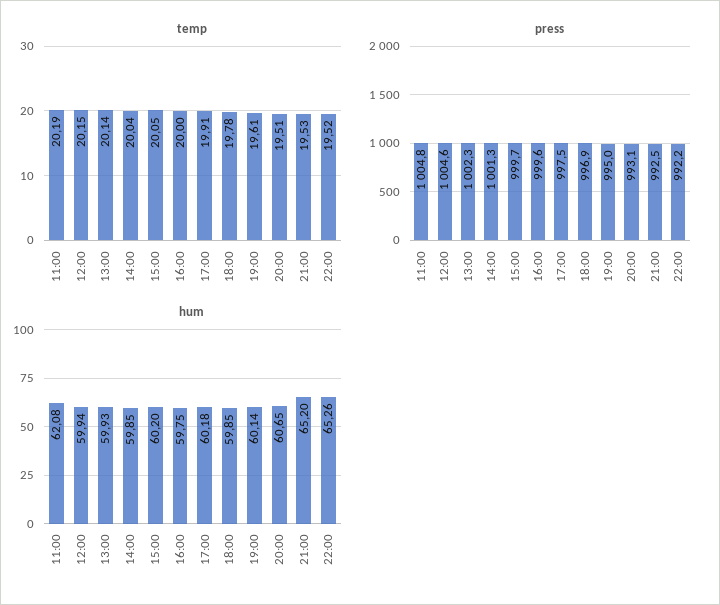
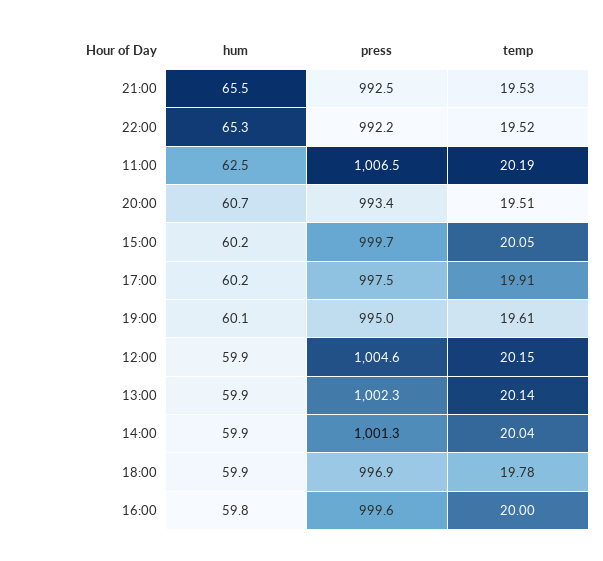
  {
    "temp": {
      "11:00": 20.19,
      "12:00": 20.15,
      "13:00": 20.14,
      "14:00": 20.04,
      "15:00": 20.05,
      "16:00": 20,
      "17:00": 19.91,
      "18:00": 19.78,
      "19:00": 19.61,
      "20:00": 19.51,
      "21:00": 19.53,
      "22:00": 19.52
    },
    "press": {
-     "11:00": 1004.8,
+     "11:00": 1006.5,
      "12:00": 1004.6,
      "13:00": 1002.3,
      "14:00": 1001.3,
      "15:00": 999.7,
      "16:00": 999.6,
      "17:00": 997.5,
      "18:00": 996.9,
      "19:00": 995,
-     "20:00": 993.1,
+     "20:00": 993.4,
      "21:00": 992.5,
      "22:00": 992.2
    },
    "hum": {
-     "11:00": 62.08,
+     "11:00": 62.5,
      "12:00": 59.94,
      "13:00": 59.93,
      "14:00": 59.85,
      "15:00": 60.2,
      "16:00": 59.75,
      "17:00": 60.18,
      "18:00": 59.85,
      "19:00": 60.14,
      "20:00": 60.65,
-     "21:00": 65.2,
+     "21:00": 65.5,
      "22:00": 65.26
    }
  }

